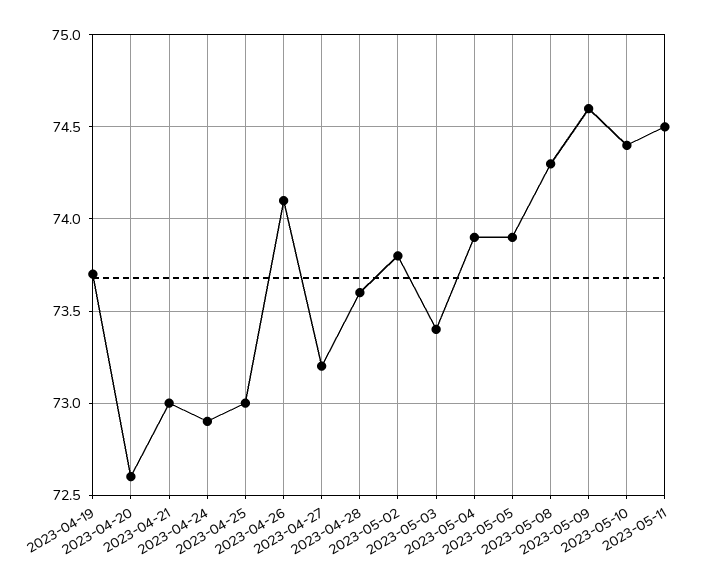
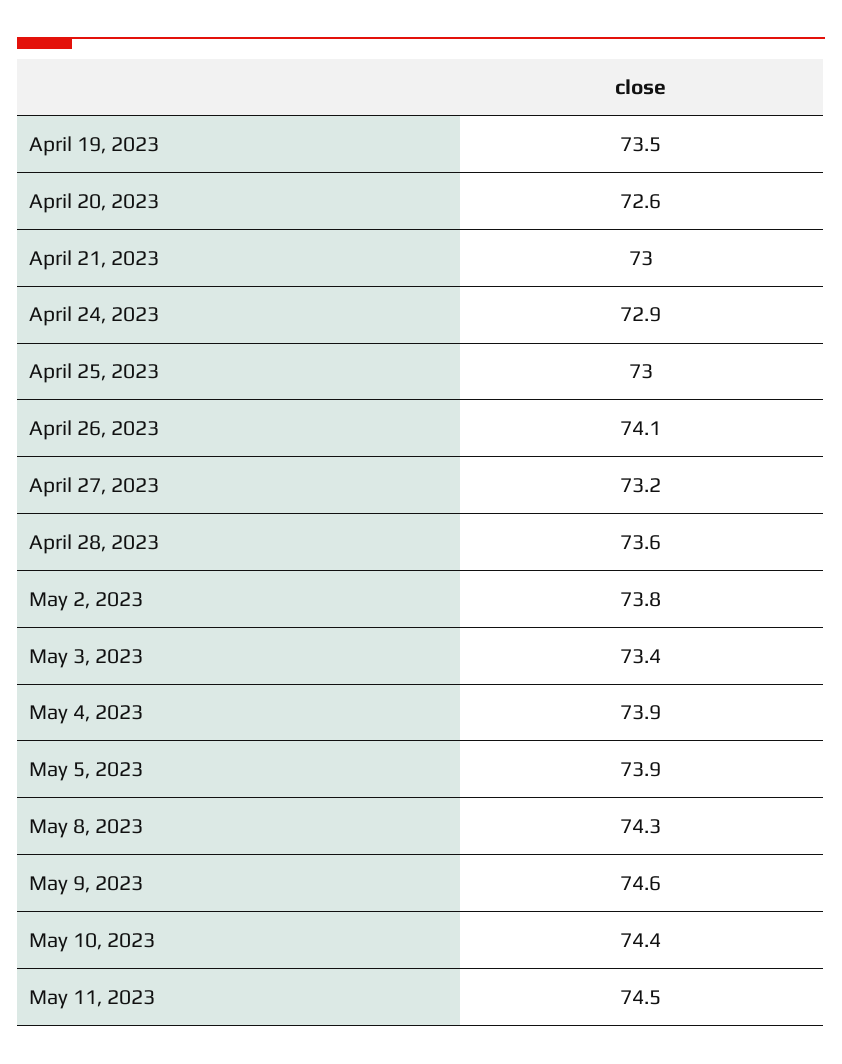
  {
-   "2023-04-19": 73.7,
+   "2023-04-19": 73.5,
    "2023-04-20": 72.6,
    "2023-04-21": 73,
    "2023-04-24": 72.9,
    "2023-04-25": 73,
    "2023-04-26": 74.1,
    "2023-04-27": 73.2,
    "2023-04-28": 73.6,
    "2023-05-02": 73.8,
    "2023-05-03": 73.4,
    "2023-05-04": 73.9,
    "2023-05-05": 73.9,
    "2023-05-08": 74.3,
    "2023-05-09": 74.6,
    "2023-05-10": 74.4,
    "2023-05-11": 74.5
  }

